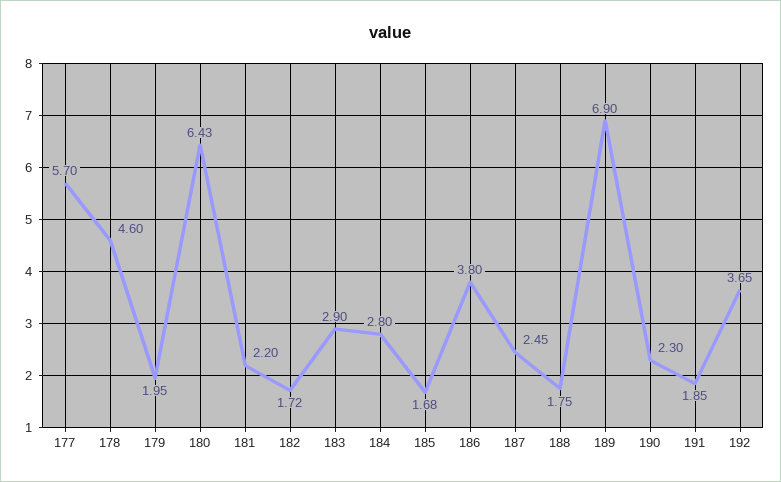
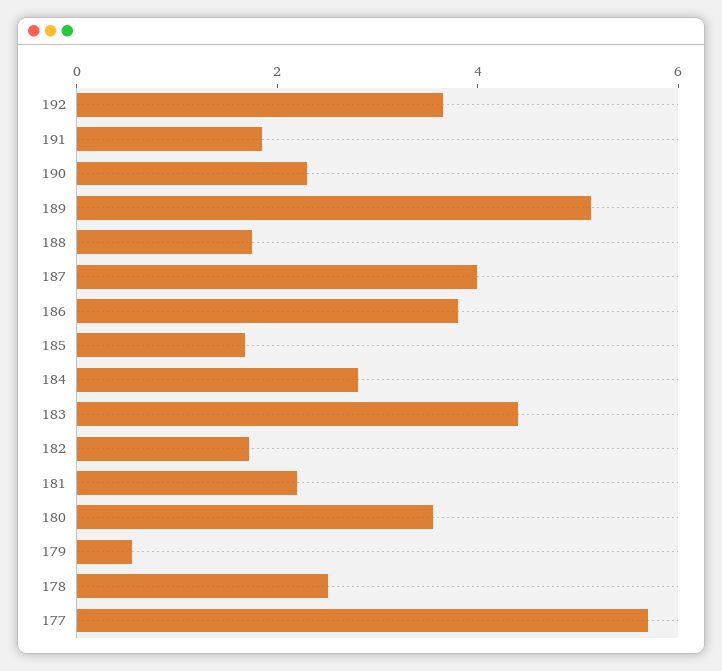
  {
    "177": 5.7,
-   "178": 4.6,
+   "178": 2.5,
-   "179": 1.95,
+   "179": 0.5,
-   "180": 6.43,
+   "180": 3.5,
    "181": 2.2,
    "182": 1.72,
-   "183": 2.9,
+   "183": 4.5,
    "184": 2.8,
    "185": 1.68,
    "186": 3.8,
-   "187": 2.45,
+   "187": 4,
    "188": 1.75,
-   "189": 6.9,
+   "189": 5,
    "190": 2.3,
    "191": 1.85,
    "192": 3.65
  }

